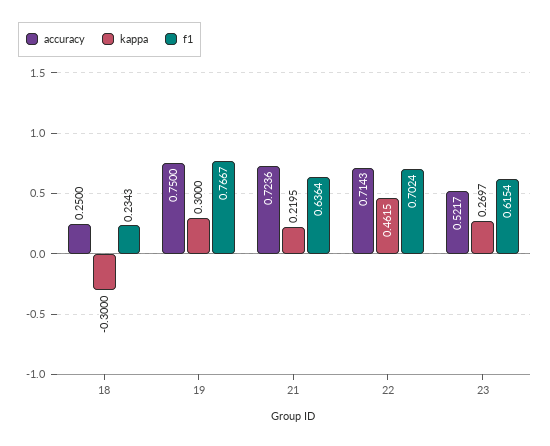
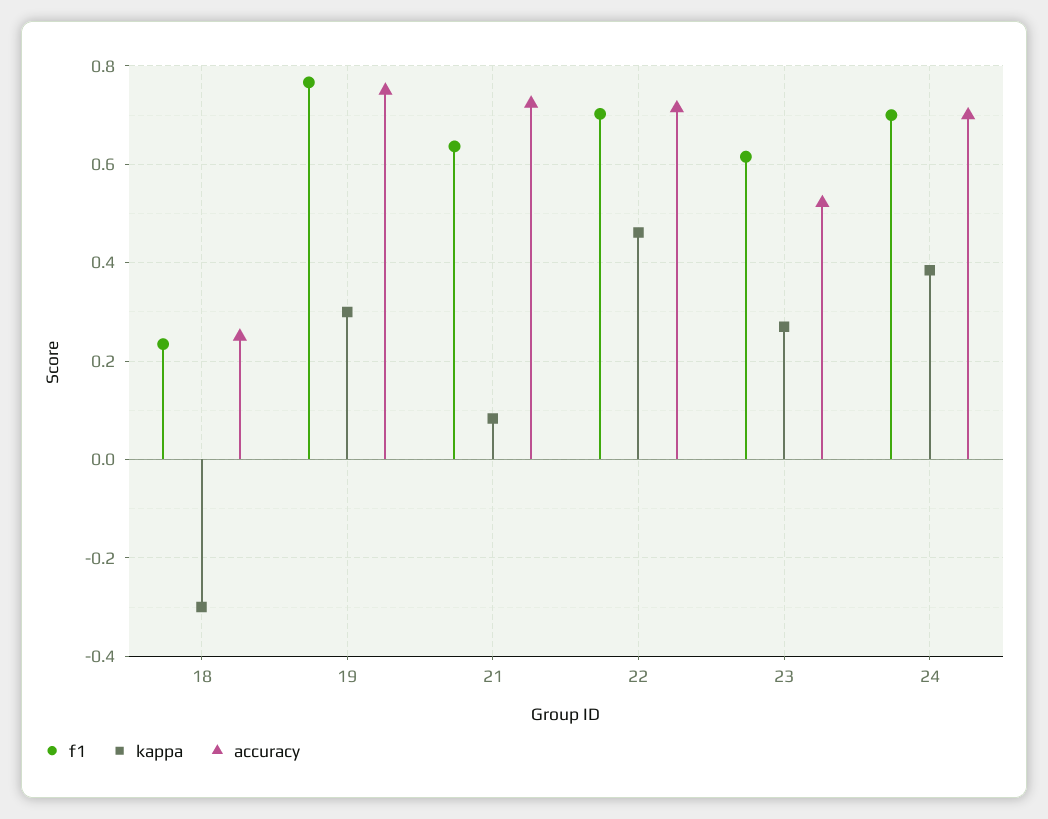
  {
    "accuracy": {
      "18": 0.25,
      "19": 0.75,
      "21": 0.7236,
      "22": 0.7143,
-     "23": 0.5217
+     "23": 0.5217,
+     "24": 0.7
    },
    "kappa": {
      "18": -0.3,
      "19": 0.3,
-     "21": 0.2195,
+     "21": 0.08,
      "22": 0.4615,
-     "23": 0.2697
+     "23": 0.2697,
+     "24": 0.38
    },
    "f1": {
      "18": 0.2343,
      "19": 0.7667,
      "21": 0.6364,
      "22": 0.7024,
-     "23": 0.6154
+     "23": 0.6154,
+     "24": 0.7
    }
  }

